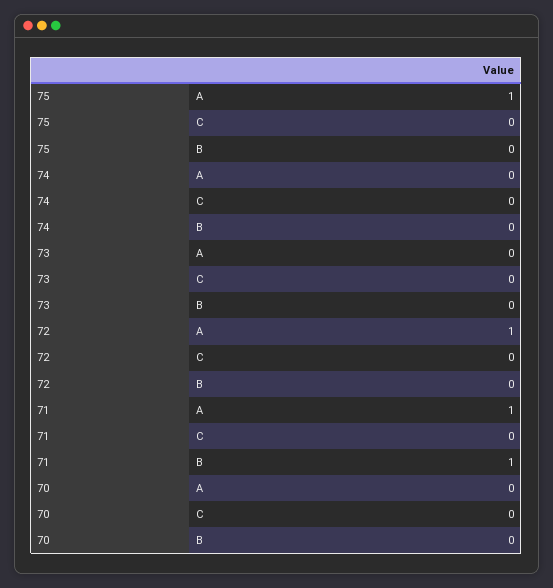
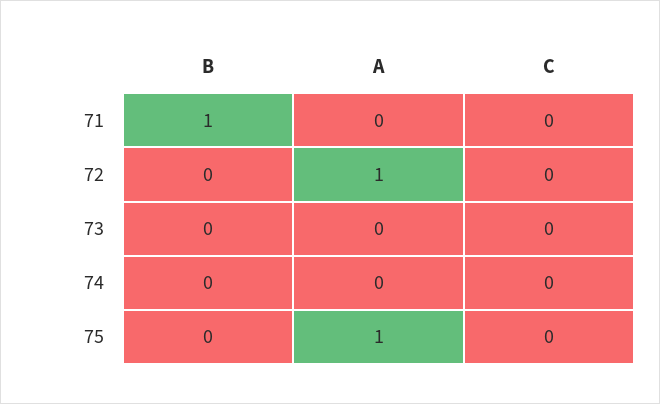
  {
    "75": {
      "A": 1,
      "C": 0,
      "B": 0
    },
    "74": {
      "A": 0,
      "C": 0,
      "B": 0
    },
    "73": {
      "A": 0,
      "C": 0,
      "B": 0
    },
    "72": {
      "A": 1,
      "C": 0,
      "B": 0
    },
    "71": {
-     "A": 1,
+     "A": 0,
      "C": 0,
      "B": 1
-   },
+   }
-   "70": {
-     "A": 0,
-     "C": 0,
-     "B": 0
-   }
  }

